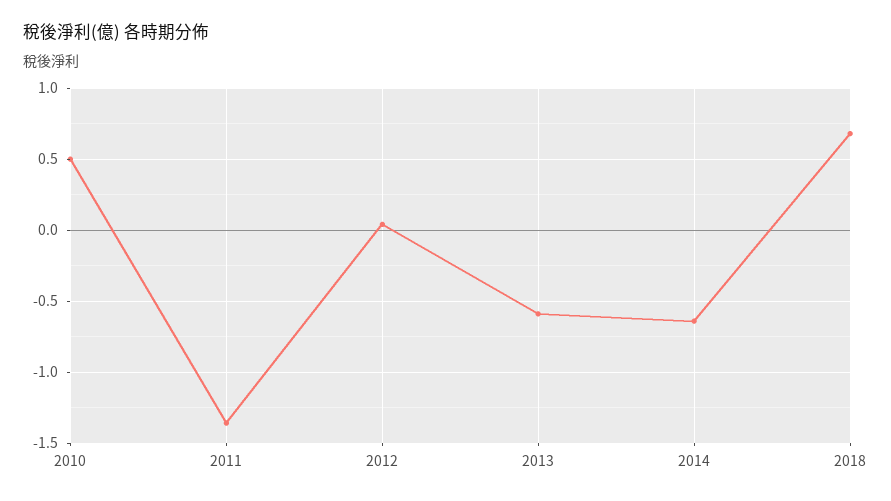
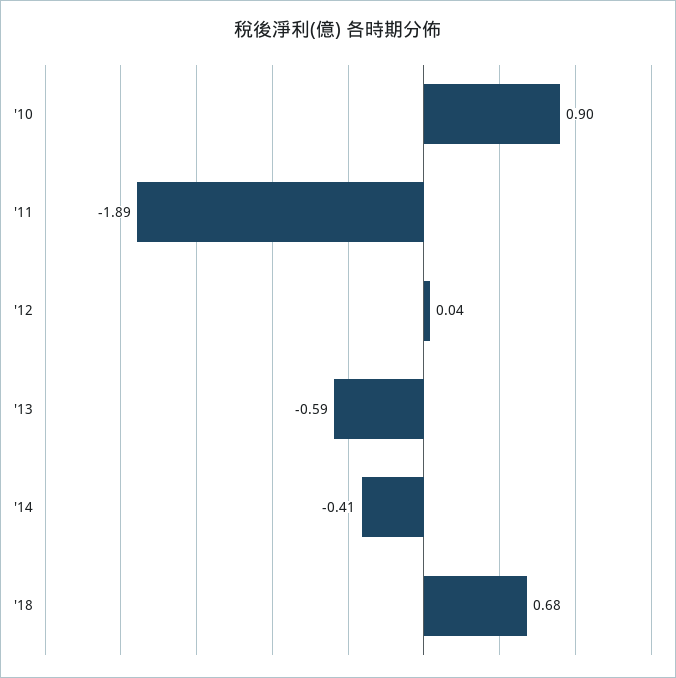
  {
-   "2010": 0.5,
+   "2010": 0.9,
-   "2011": -1.35,
+   "2011": -1.89,
    "2012": 0.04,
    "2013": -0.59,
-   "2014": -0.65,
+   "2014": -0.41,
    "2018": 0.68
  }

